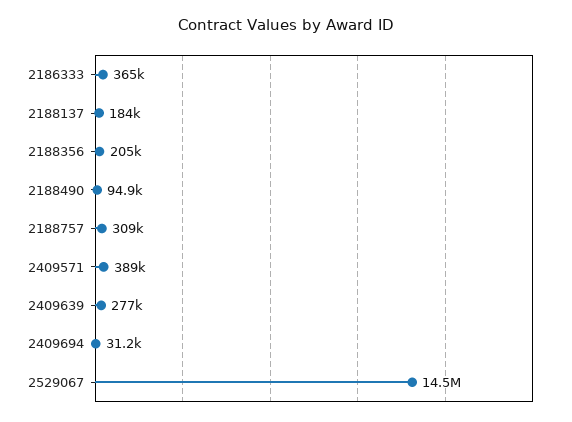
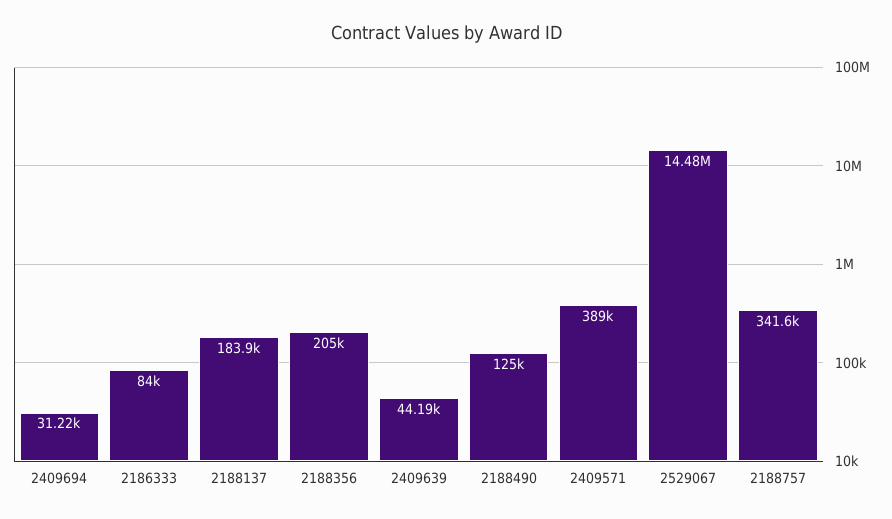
  {
-   "2186333": 365000,
+   "2186333": 84000,
    "2188137": 183900,
    "2188356": 205000,
-   "2188490": 94900,
+   "2188490": 125000,
-   "2188757": 309000,
+   "2188757": 341600,
    "2409571": 389000,
-   "2409639": 277000,
+   "2409639": 44190,
    "2409694": 31220,
    "2529067": 14480000
  }

